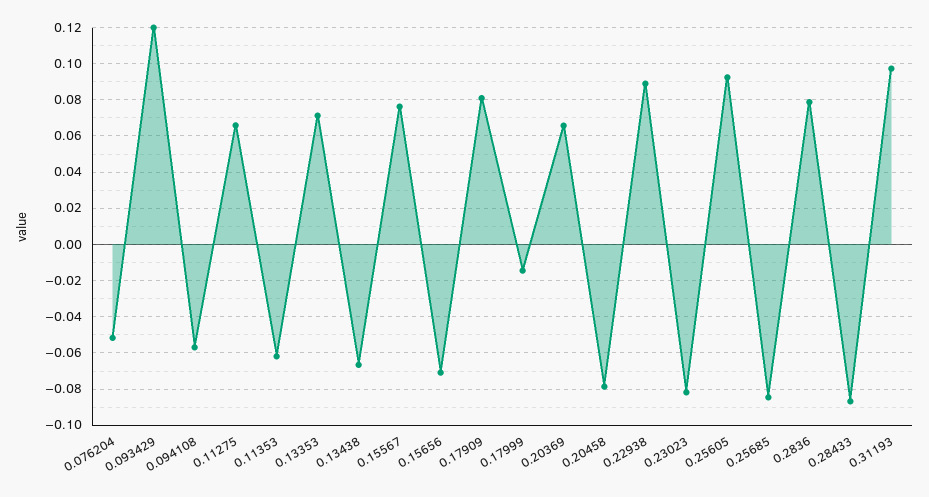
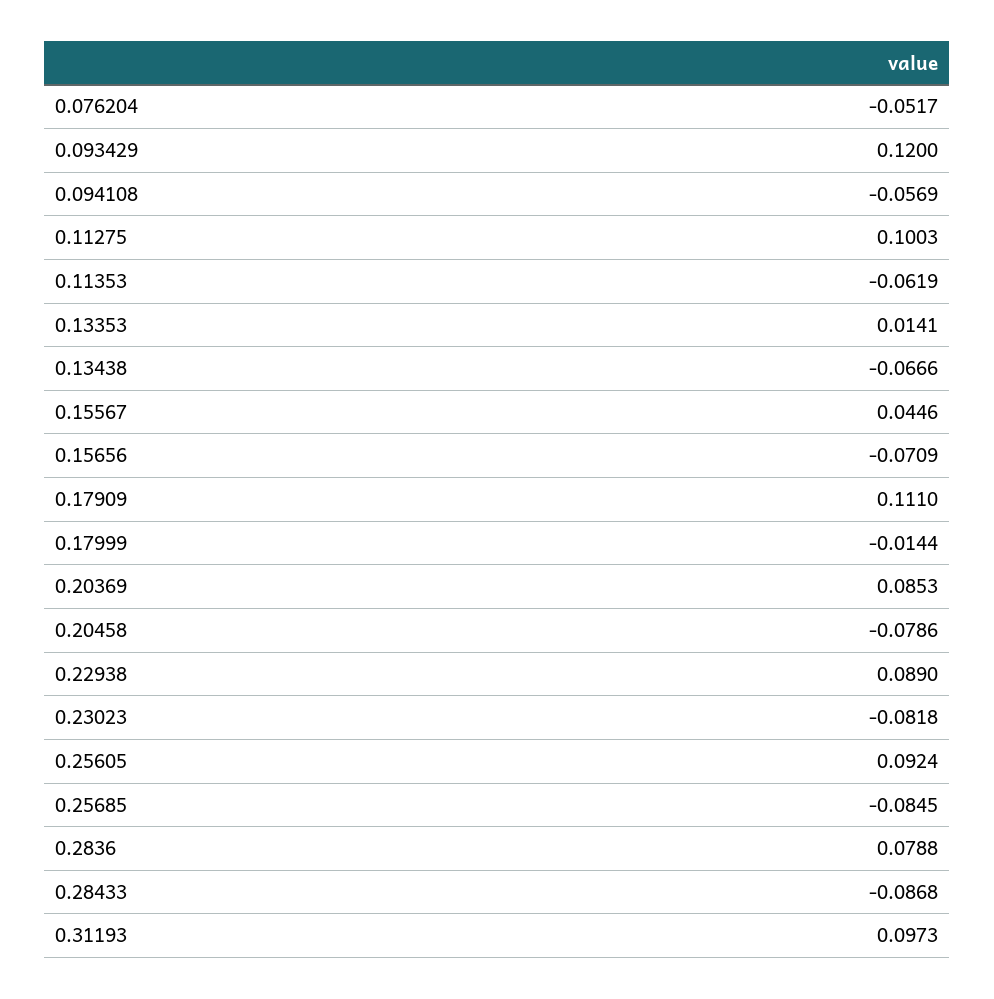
  {
    "0.076204": -0.0517,
    "0.093429": 0.12,
    "0.094108": -0.0569,
-   "0.11275": 0.065,
+   "0.11275": 0.1003,
    "0.11353": -0.0619,
-   "0.13353": 0.07,
+   "0.13353": 0.0141,
    "0.13438": -0.0666,
-   "0.15567": 0.075,
+   "0.15567": 0.0446,
    "0.15656": -0.0709,
-   "0.17909": 0.08,
+   "0.17909": 0.111,
    "0.17999": -0.0144,
-   "0.20369": 0.065,
+   "0.20369": 0.0853,
    "0.20458": -0.0786,
    "0.22938": 0.089,
    "0.23023": -0.0818,
    "0.25605": 0.0924,
    "0.25685": -0.0845,
    "0.2836": 0.0788,
    "0.28433": -0.0868,
    "0.31193": 0.0973
  }

